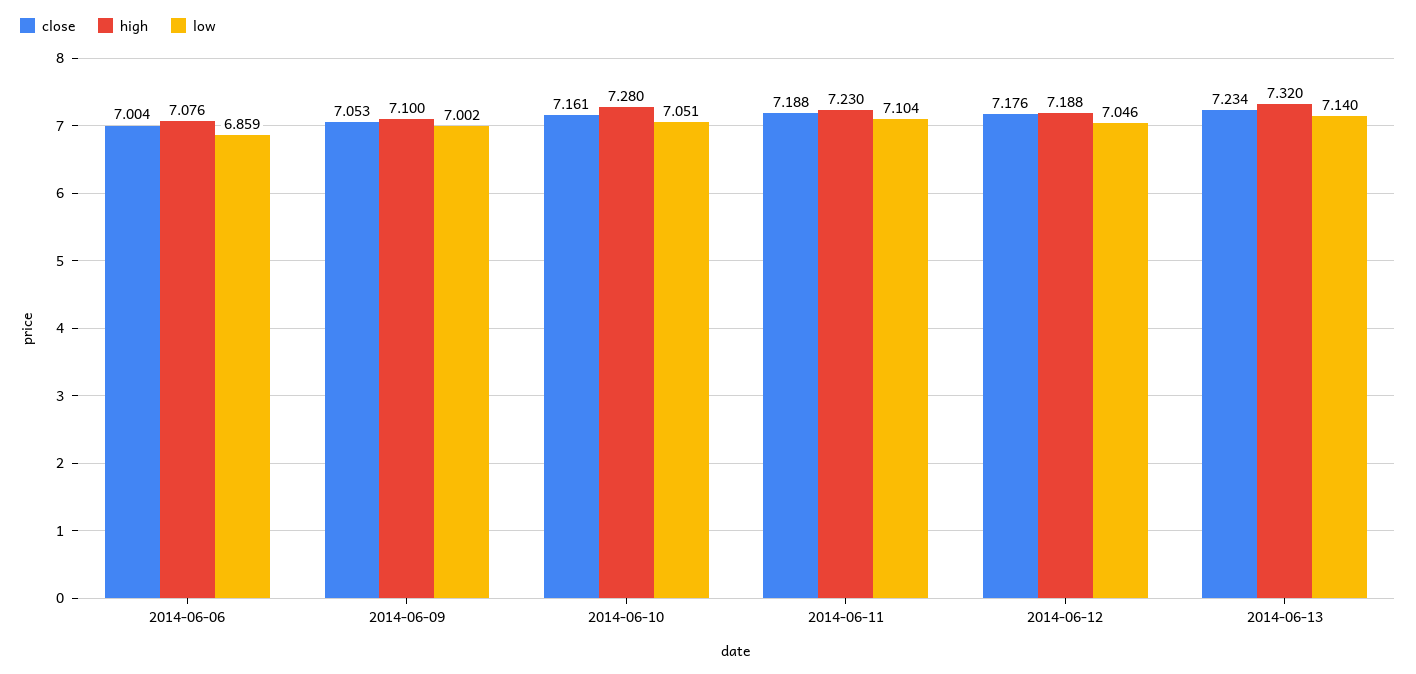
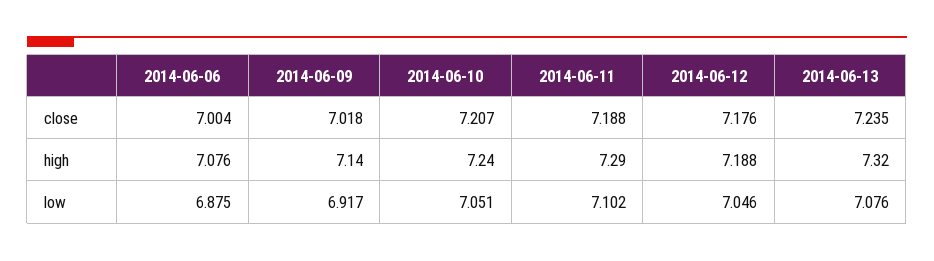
  {
    "close": {
      "2014-06-06": 7.004,
-     "2014-06-09": 7.053,
+     "2014-06-09": 7.018,
-     "2014-06-10": 7.161,
+     "2014-06-10": 7.207,
      "2014-06-11": 7.188,
      "2014-06-12": 7.176,
-     "2014-06-13": 7.234
+     "2014-06-13": 7.235
    },
    "high": {
      "2014-06-06": 7.076,
-     "2014-06-09": 7.1,
+     "2014-06-09": 7.14,
-     "2014-06-10": 7.28,
+     "2014-06-10": 7.24,
-     "2014-06-11": 7.23,
+     "2014-06-11": 7.29,
      "2014-06-12": 7.188,
      "2014-06-13": 7.32
    },
    "low": {
-     "2014-06-06": 6.859,
+     "2014-06-06": 6.875,
-     "2014-06-09": 7.002,
+     "2014-06-09": 6.917,
      "2014-06-10": 7.051,
-     "2014-06-11": 7.104,
+     "2014-06-11": 7.102,
      "2014-06-12": 7.046,
-     "2014-06-13": 7.14
+     "2014-06-13": 7.076
    }
  }

